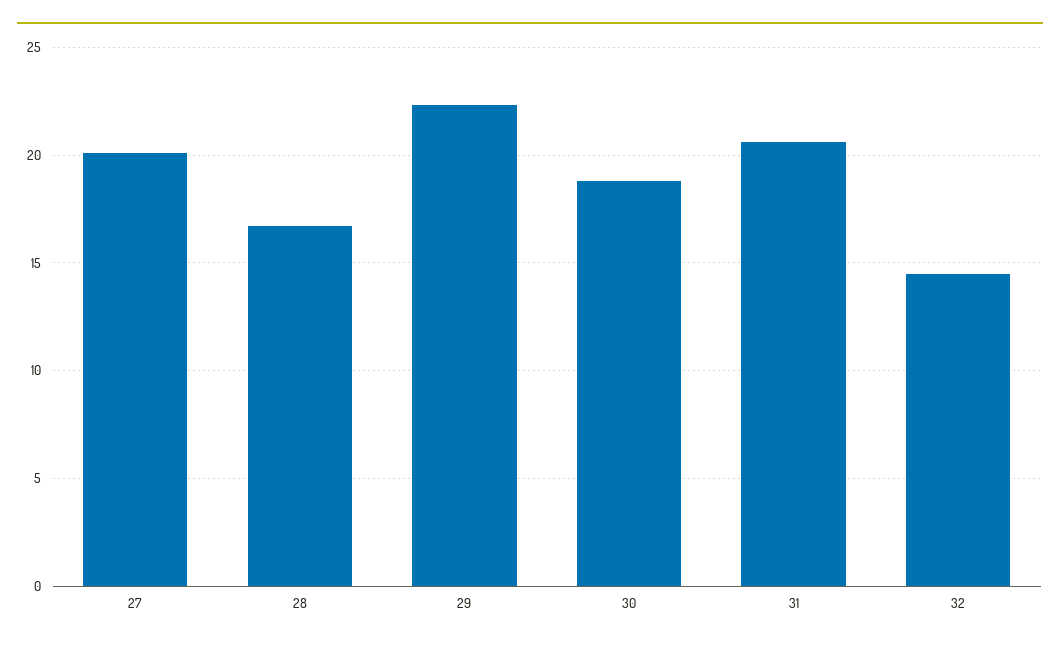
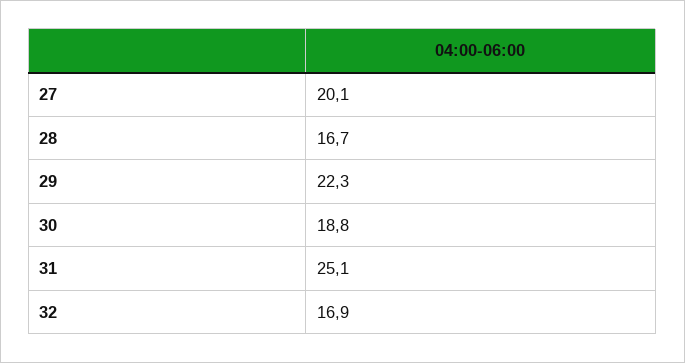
  {
    "27": 20.1,
    "28": 16.7,
    "29": 22.3,
    "30": 18.8,
-   "31": 20.5,
+   "31": 25.1,
-   "32": 14.5
+   "32": 16.9
  }

